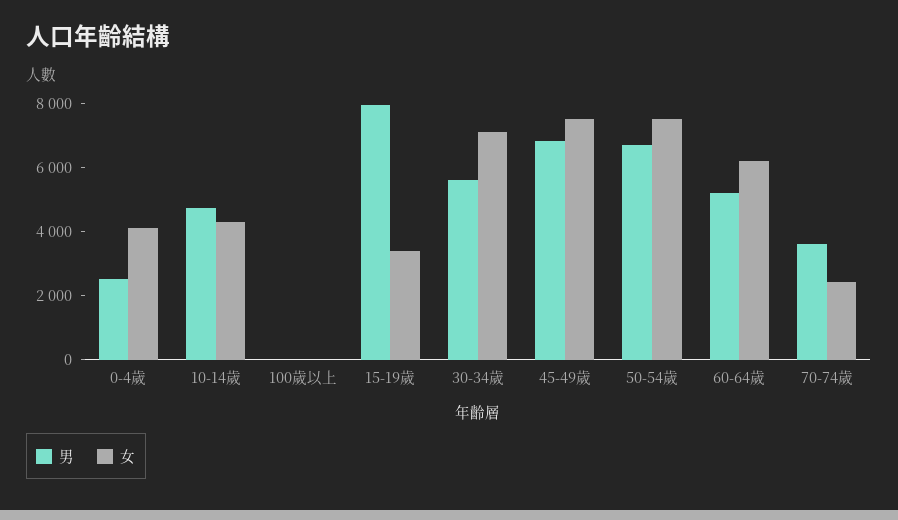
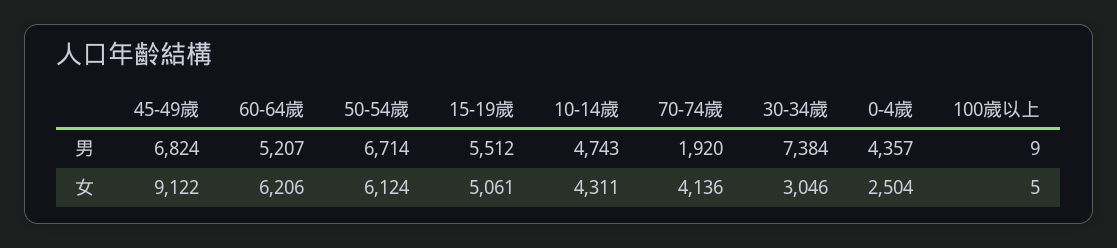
  {
    "男": {
-     "0-4歲": 2500,
+     "0-4歲": 4357,
      "10-14歲": 4743,
      "100歲以上": 9,
-     "15-19歲": 8000,
+     "15-19歲": 5512,
-     "30-34歲": 5500,
+     "30-34歲": 7384,
      "45-49歲": 6824,
      "50-54歲": 6714,
      "60-64歲": 5207,
-     "70-74歲": 3500
+     "70-74歲": 1920
    },
    "女": {
-     "0-4歲": 4000,
+     "0-4歲": 2504,
      "10-14歲": 4311,
      "100歲以上": 5,
-     "15-19歲": 3500,
+     "15-19歲": 5061,
-     "30-34歲": 7000,
+     "30-34歲": 3046,
-     "45-49歲": 7500,
+     "45-49歲": 9122,
-     "50-54歲": 7500,
+     "50-54歲": 6124,
      "60-64歲": 6206,
-     "70-74歲": 2500
+     "70-74歲": 4136
    }
  }

